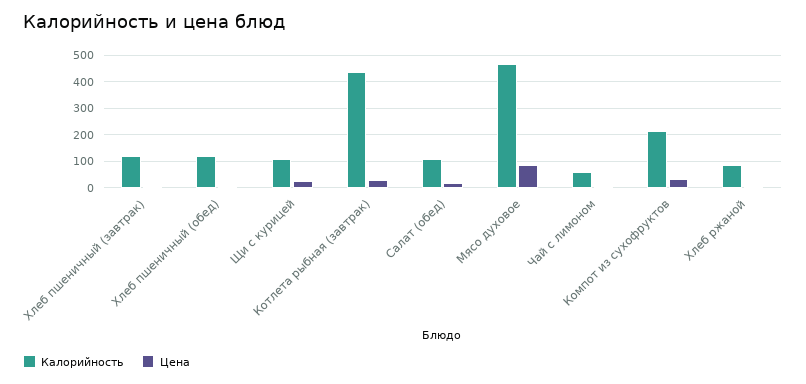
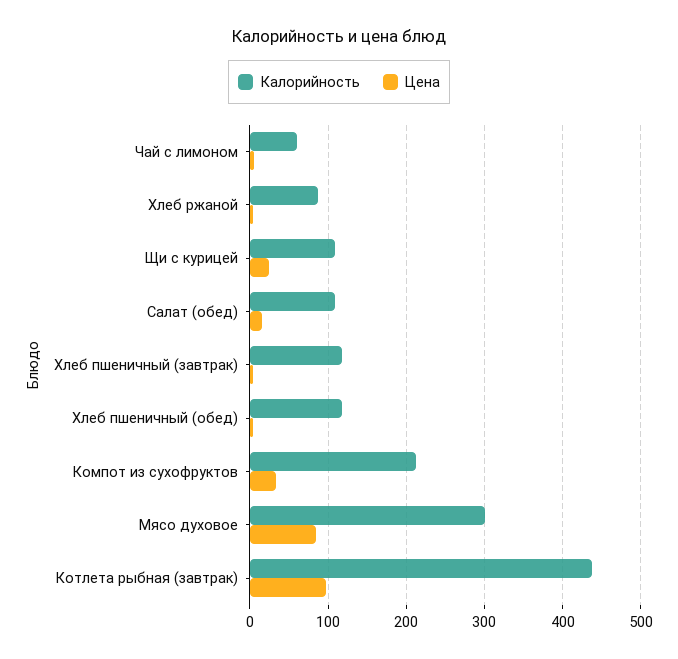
  {
    "Калорийность": {
      "Хлеб пшеничный (завтрак)": 120,
      "Хлеб пшеничный (обед)": 120,
      "Щи с курицей": 110,
      "Котлета рыбная (завтрак)": 440,
      "Салат (обед)": 110,
-     "Мясо духовое": 475,
+     "Мясо духовое": 300,
      "Чай с лимоном": 60,
      "Компот из сухофруктов": 210,
      "Хлеб ржаной": 90
    },
    "Цена": {
      "Хлеб пшеничный (завтрак)": 0,
      "Хлеб пшеничный (обед)": 0,
      "Щи с курицей": 20,
-     "Котлета рыбная (завтрак)": 25,
+     "Котлета рыбная (завтрак)": 100,
      "Салат (обед)": 20,
      "Мясо духовое": 80,
      "Чай с лимоном": 10,
      "Компот из сухофруктов": 30,
      "Хлеб ржаной": 0
    }
  }

